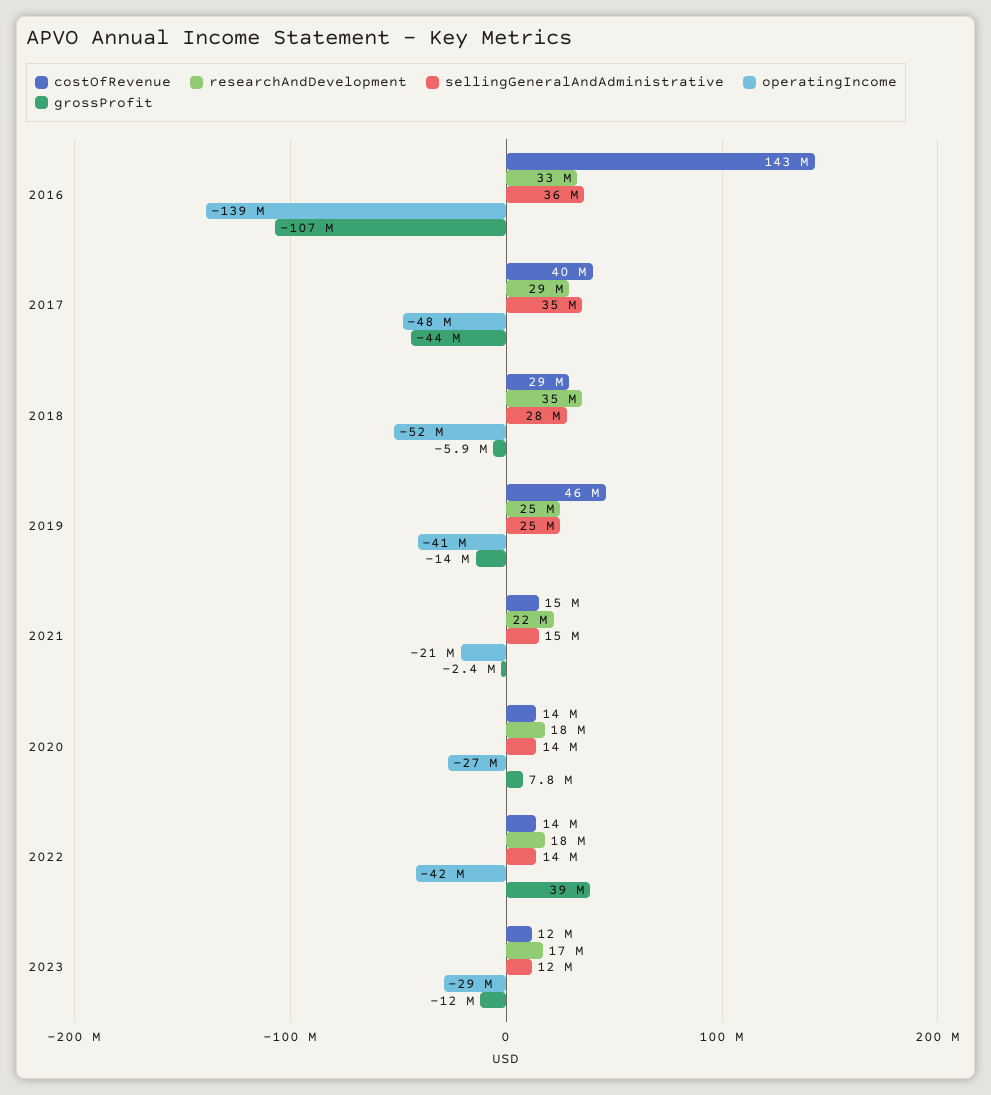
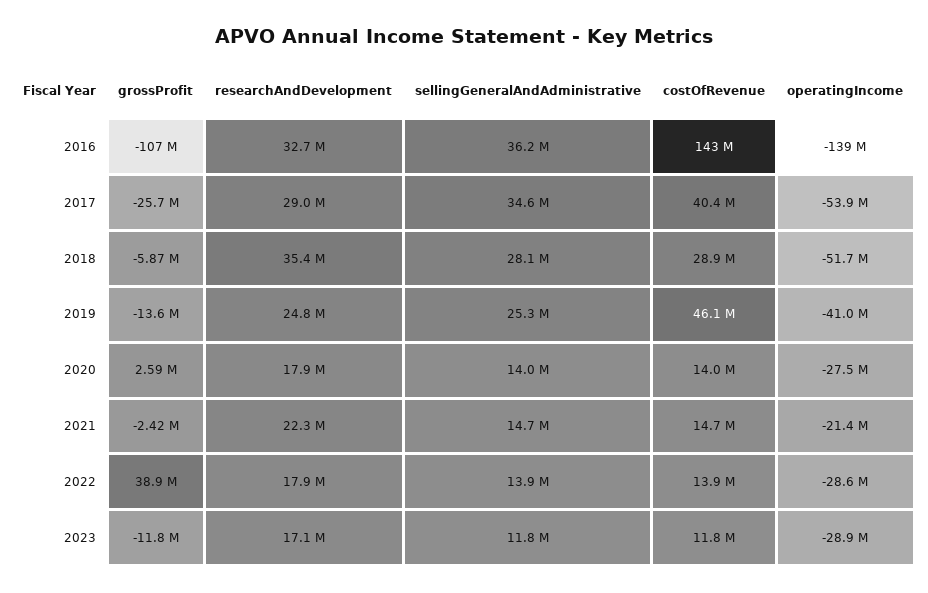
  {
    "costOfRevenue": {
      "2016": 143000000,
      "2017": 40400000,
      "2018": 28900000,
      "2019": 46100000,
      "2021": 14700000,
      "2020": 14000000,
      "2022": 13900000,
      "2023": 11800000
    },
    "researchAndDevelopment": {
      "2016": 32700000,
      "2017": 29000000,
      "2018": 35400000,
      "2019": 24800000,
      "2021": 22300000,
      "2020": 17900000,
      "2022": 17900000,
      "2023": 17100000
    },
    "sellingGeneralAndAdministrative": {
      "2016": 36200000,
      "2017": 34600000,
      "2018": 28100000,
      "2019": 25300000,
      "2021": 14700000,
      "2020": 14000000,
      "2022": 13900000,
      "2023": 11800000
    },
    "operatingIncome": {
      "2016": -139000000,
-     "2017": -48000000,
+     "2017": -53900000,
      "2018": -51700000,
      "2019": -41000000,
      "2021": -21400000,
      "2020": -27500000,
-     "2022": -42000000,
+     "2022": -28600000,
      "2023": -28900000
    },
    "grossProfit": {
      "2016": -107000000,
-     "2017": -44000000,
+     "2017": -25700000,
      "2018": -5870000,
      "2019": -13600000,
      "2021": -2420000,
-     "2020": 7800000,
+     "2020": 2590000,
      "2022": 38900000,
      "2023": -11800000
    }
  }

